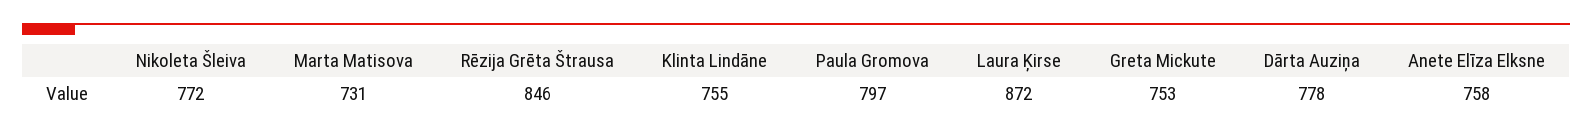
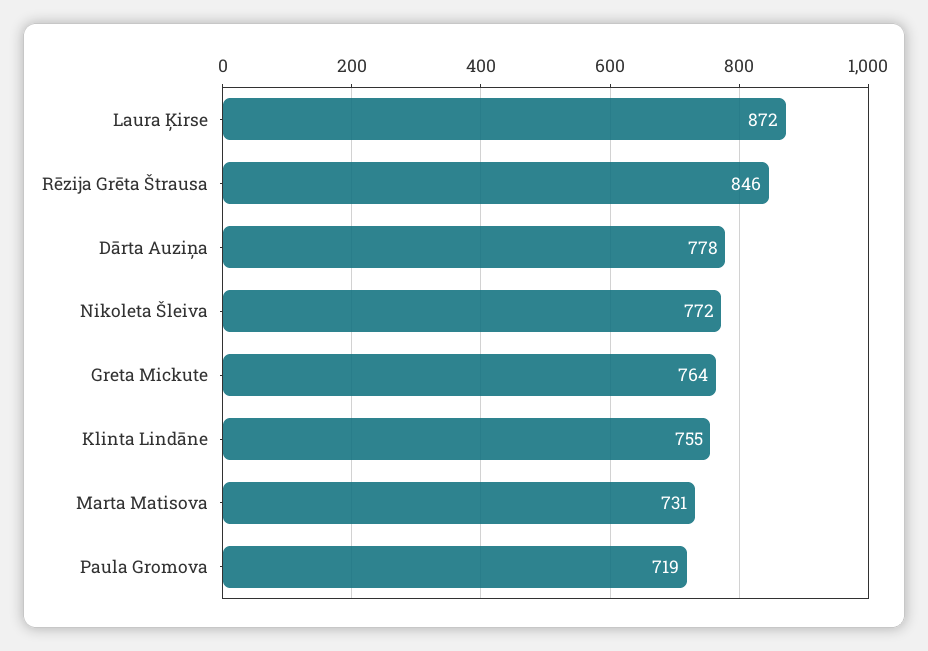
  {
    "Nikoleta Šleiva": 772,
    "Marta Matisova": 731,
    "Rēzija Grēta Štrausa": 846,
    "Klinta Lindāne": 755,
-   "Paula Gromova": 797,
+   "Paula Gromova": 719,
    "Laura Ķirse": 872,
-   "Greta Mickute": 753,
+   "Greta Mickute": 764,
-   "Dārta Auziņa": 778,
+   "Dārta Auziņa": 778
-   "Anete Elīza Elksne": 758
  }

